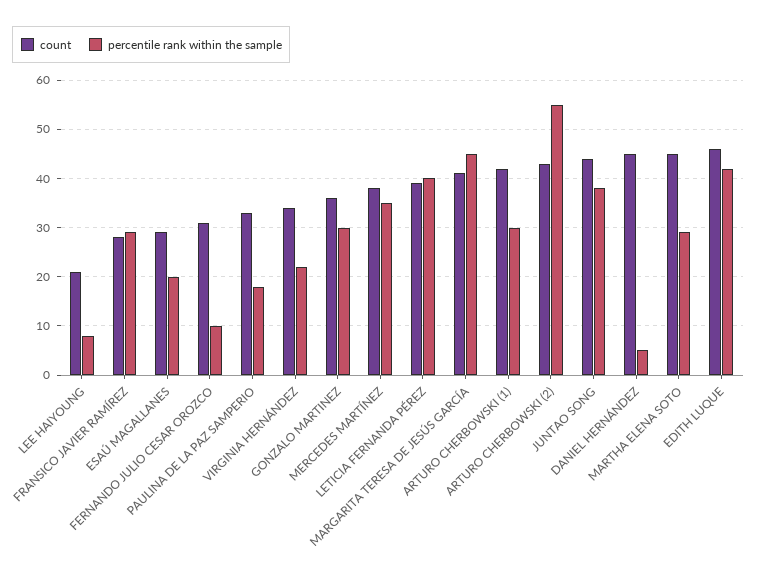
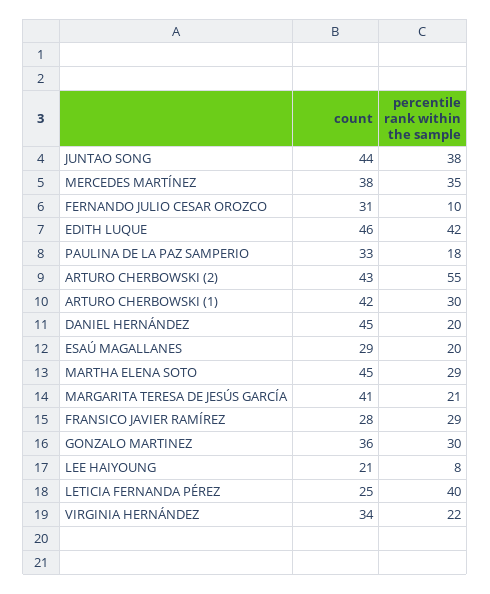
  {
    "count": {
      "LEE HAIYOUNG": 21,
      "FRANSICO JAVIER RAMÍREZ": 28,
      "ESAÚ MAGALLANES": 29,
      "FERNANDO JULIO CESAR OROZCO": 31,
      "PAULINA DE LA PAZ SAMPERIO": 33,
      "VIRGINIA HERNÁNDEZ": 34,
      "GONZALO MARTINEZ": 36,
      "MERCEDES MARTÍNEZ": 38,
-     "LETICIA FERNANDA PÉREZ": 40,
+     "LETICIA FERNANDA PÉREZ": 25,
      "MARGARITA TERESA DE JESÚS GARCÍA": 41,
      "ARTURO CHERBOWSKI (1)": 42,
      "ARTURO CHERBOWSKI (2)": 43,
      "JUNTAO SONG": 44,
      "DANIEL HERNÁNDEZ": 45,
      "MARTHA ELENA SOTO": 45,
      "EDITH LUQUE": 46
    },
    "percentile rank within the sample": {
      "LEE HAIYOUNG": 8,
      "FRANSICO JAVIER RAMÍREZ": 29,
      "ESAÚ MAGALLANES": 20,
      "FERNANDO JULIO CESAR OROZCO": 10,
      "PAULINA DE LA PAZ SAMPERIO": 18,
      "VIRGINIA HERNÁNDEZ": 22,
      "GONZALO MARTINEZ": 30,
      "MERCEDES MARTÍNEZ": 35,
      "LETICIA FERNANDA PÉREZ": 40,
-     "MARGARITA TERESA DE JESÚS GARCÍA": 45,
+     "MARGARITA TERESA DE JESÚS GARCÍA": 21,
      "ARTURO CHERBOWSKI (1)": 30,
      "ARTURO CHERBOWSKI (2)": 55,
      "JUNTAO SONG": 38,
-     "DANIEL HERNÁNDEZ": 5,
+     "DANIEL HERNÁNDEZ": 20,
      "MARTHA ELENA SOTO": 29,
      "EDITH LUQUE": 42
    }
  }

